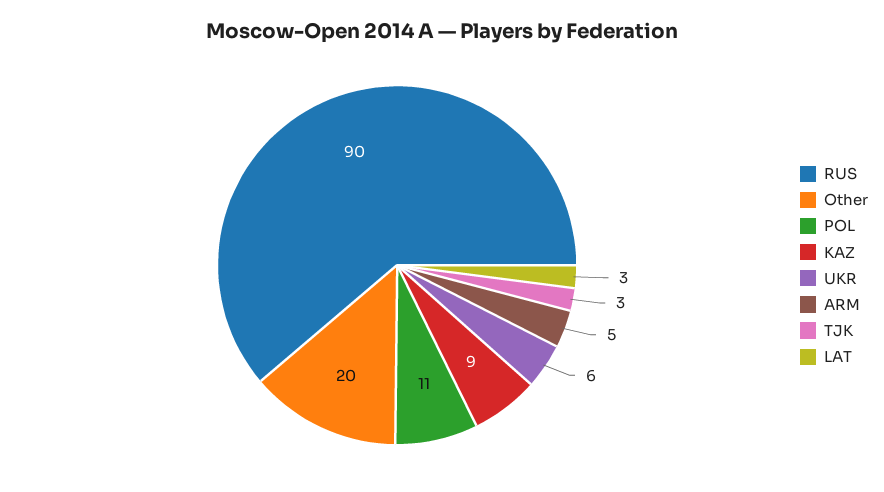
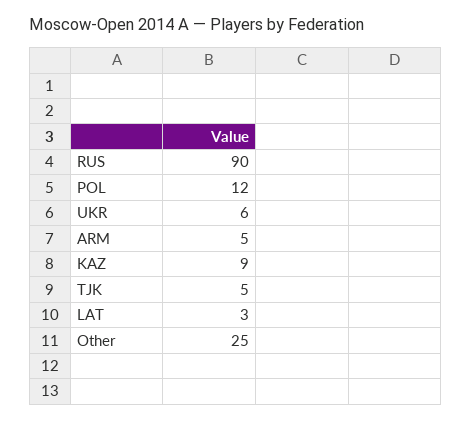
  {
    "RUS": 90,
-   "Other": 20,
+   "Other": 25,
-   "POL": 11,
+   "POL": 12,
    "KAZ": 9,
    "UKR": 6,
    "ARM": 5,
-   "TJK": 3,
+   "TJK": 5,
    "LAT": 3
  }

